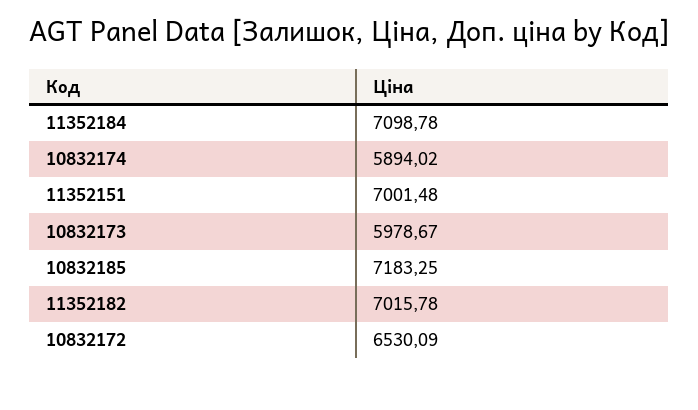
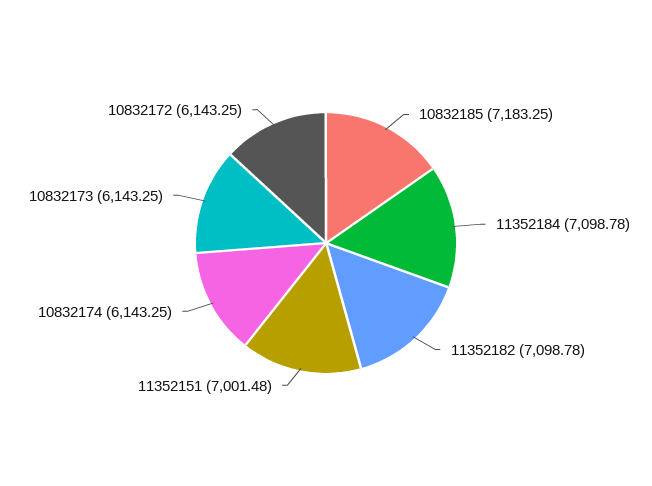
  {
    "11352184": 7098.78,
-   "10832174": 5894.02,
+   "10832174": 6143.25,
    "11352151": 7001.48,
-   "10832173": 5978.67,
+   "10832173": 6143.25,
    "10832185": 7183.25,
-   "11352182": 7015.78,
+   "11352182": 7098.78,
-   "10832172": 6530.09
+   "10832172": 6143.25
  }

